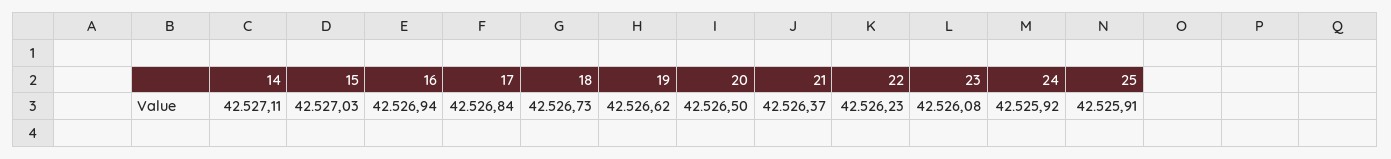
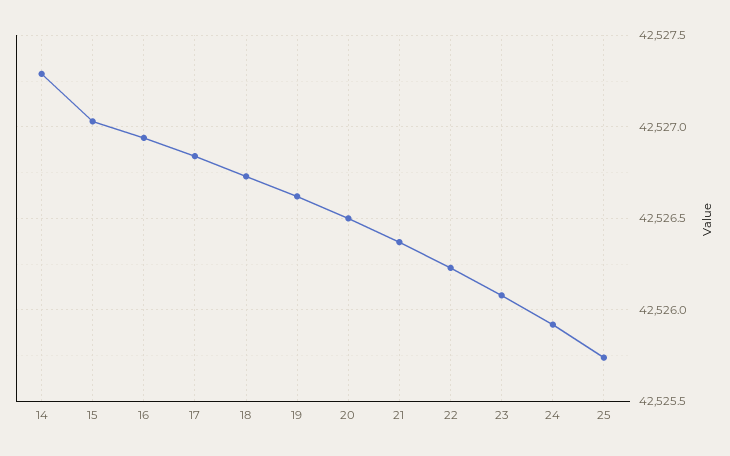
  {
-   "14": 42527.11,
+   "14": 42527.3,
    "15": 42527.03,
    "16": 42526.94,
    "17": 42526.84,
    "18": 42526.73,
    "19": 42526.62,
    "20": 42526.5,
    "21": 42526.37,
    "22": 42526.23,
    "23": 42526.08,
    "24": 42525.92,
-   "25": 42525.91
+   "25": 42525.75
  }

